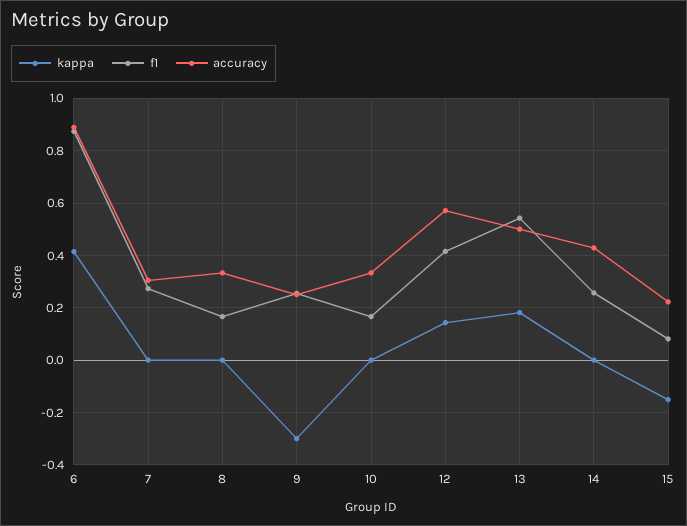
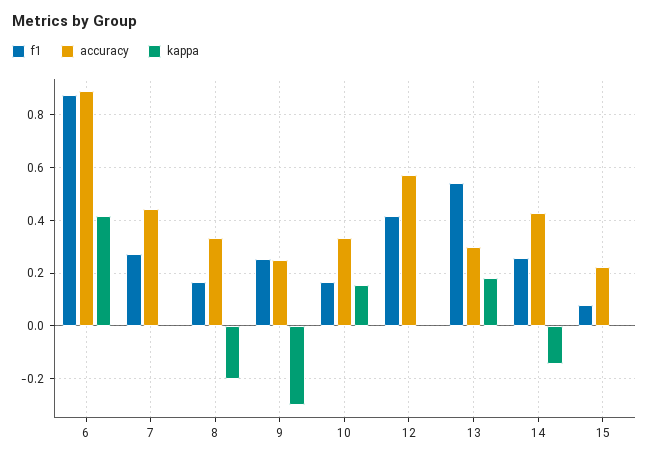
  {
    "kappa": {
      "6": 0.425,
      "7": 0,
-     "8": 0,
+     "8": -0.2,
      "9": -0.3,
-     "10": 0,
+     "10": 0.15,
-     "12": 0.15,
+     "12": 0,
      "13": 0.175,
-     "14": 0,
+     "14": -0.15,
-     "15": -0.15
+     "15": 0
    },
    "f1": {
      "6": 0.875,
      "7": 0.275,
      "8": 0.175,
      "9": 0.25,
      "10": 0.175,
      "12": 0.425,
      "13": 0.55,
      "14": 0.25,
      "15": 0.075
    },
    "accuracy": {
      "6": 0.9,
-     "7": 0.3,
+     "7": 0.45,
      "8": 0.325,
      "9": 0.25,
      "10": 0.325,
      "12": 0.575,
-     "13": 0.5,
+     "13": 0.3,
      "14": 0.425,
      "15": 0.225
    }
  }

